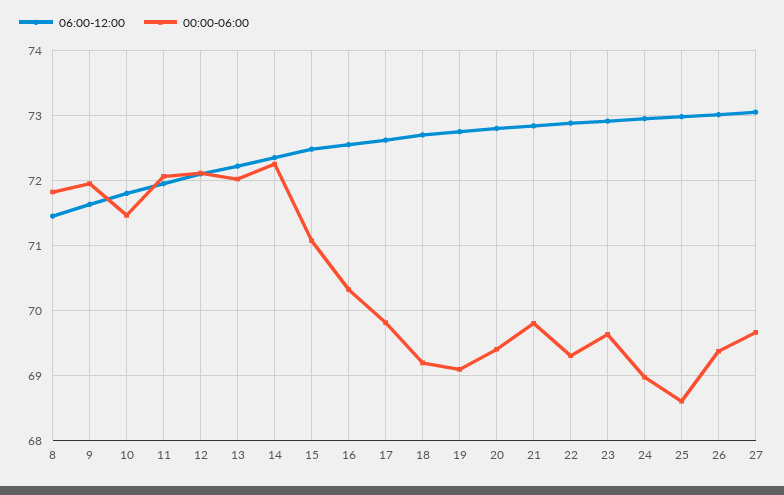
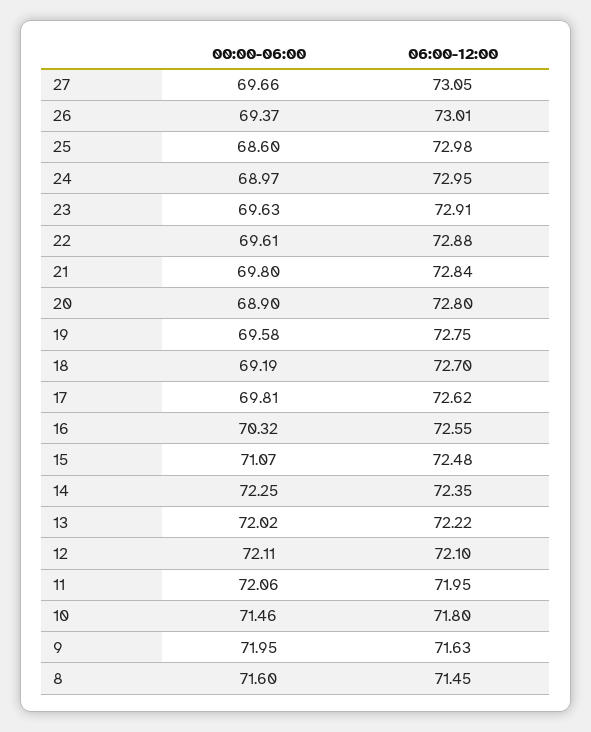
  {
    "06:00-12:00": {
      "8": 71.45,
      "9": 71.63,
      "10": 71.8,
      "11": 71.95,
      "12": 72.1,
      "13": 72.22,
      "14": 72.35,
      "15": 72.48,
      "16": 72.55,
      "17": 72.62,
      "18": 72.7,
      "19": 72.75,
      "20": 72.8,
      "21": 72.84,
      "22": 72.88,
      "23": 72.91,
      "24": 72.95,
      "25": 72.98,
      "26": 73.01,
      "27": 73.05
    },
    "00:00-06:00": {
-     "8": 71.8,
+     "8": 71.6,
      "9": 71.95,
      "10": 71.46,
      "11": 72.06,
      "12": 72.11,
      "13": 72.02,
      "14": 72.25,
      "15": 71.07,
      "16": 70.32,
      "17": 69.81,
      "18": 69.19,
-     "19": 69.1,
+     "19": 69.58,
-     "20": 69.4,
+     "20": 68.9,
      "21": 69.8,
-     "22": 69.3,
+     "22": 69.61,
      "23": 69.63,
      "24": 68.97,
      "25": 68.6,
      "26": 69.37,
      "27": 69.66
    }
  }

